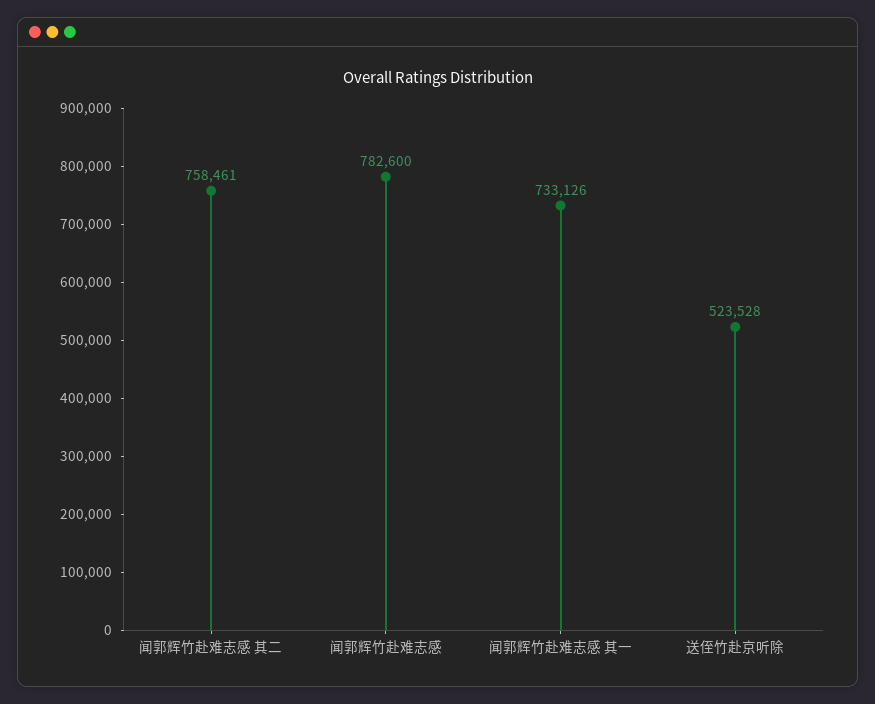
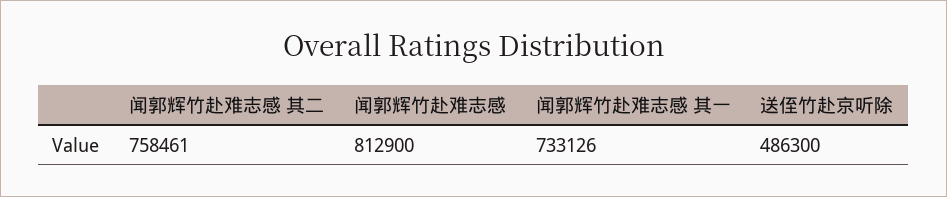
  {
    "闻郭辉竹赴难志感 其二": 758461,
-   "闻郭辉竹赴难志感": 782600,
+   "闻郭辉竹赴难志感": 812900,
    "闻郭辉竹赴难志感 其一": 733126,
-   "送侄竹赴京听除": 523528
+   "送侄竹赴京听除": 486300
  }

